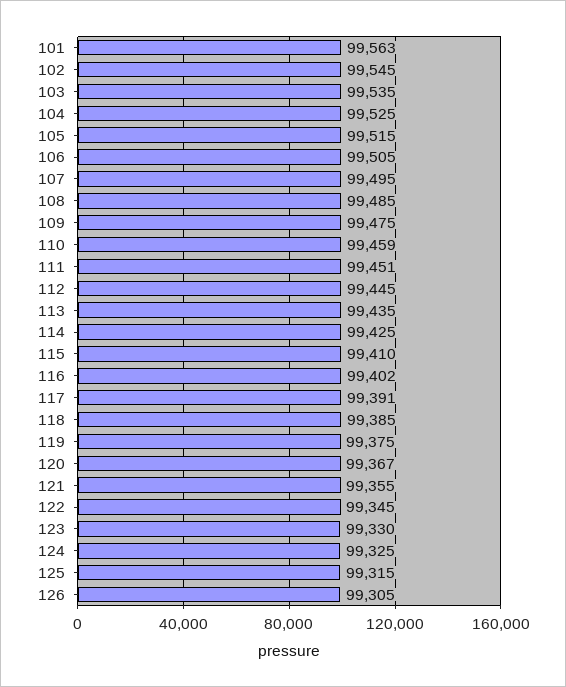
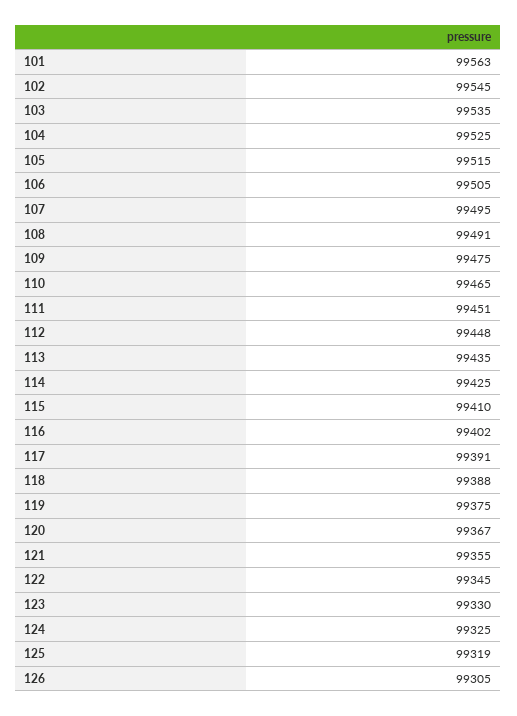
  {
    "101": 99563,
    "102": 99545,
    "103": 99535,
    "104": 99525,
    "105": 99515,
    "106": 99505,
    "107": 99495,
-   "108": 99485,
+   "108": 99491,
    "109": 99475,
-   "110": 99459,
+   "110": 99465,
    "111": 99451,
-   "112": 99445,
+   "112": 99448,
    "113": 99435,
    "114": 99425,
    "115": 99410,
    "116": 99402,
    "117": 99391,
-   "118": 99385,
+   "118": 99388,
    "119": 99375,
    "120": 99367,
    "121": 99355,
    "122": 99345,
    "123": 99330,
    "124": 99325,
-   "125": 99315,
+   "125": 99319,
    "126": 99305
  }

